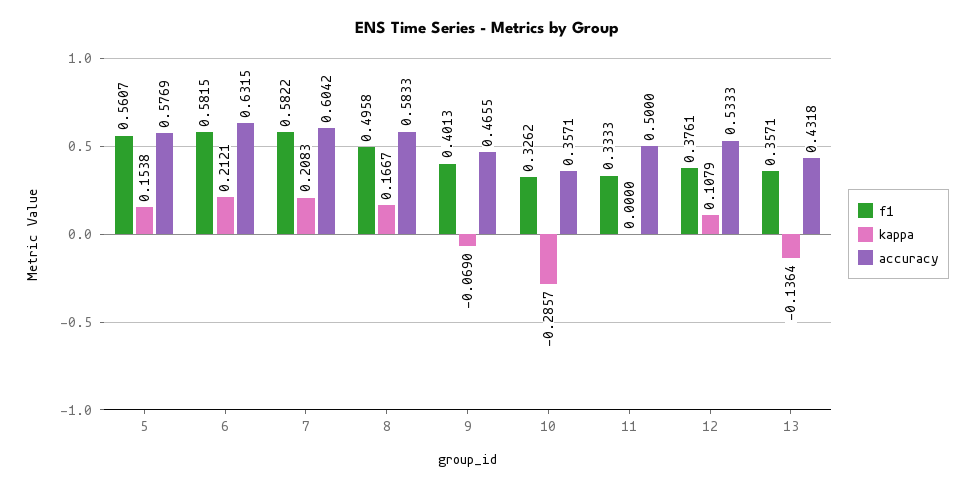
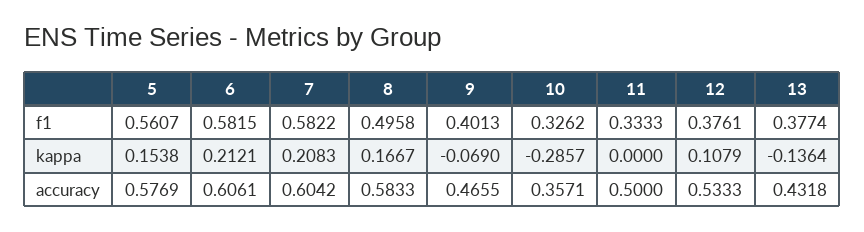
  {
    "f1": {
      "5": 0.5607,
      "6": 0.5815,
      "7": 0.5822,
      "8": 0.4958,
      "9": 0.4013,
      "10": 0.3262,
      "11": 0.3333,
      "12": 0.3761,
-     "13": 0.3571
+     "13": 0.3774
    },
    "kappa": {
      "5": 0.1538,
      "6": 0.2121,
      "7": 0.2083,
      "8": 0.1667,
      "9": -0.069,
      "10": -0.2857,
      "11": 0,
      "12": 0.1079,
      "13": -0.1364
    },
    "accuracy": {
      "5": 0.5769,
-     "6": 0.6315,
+     "6": 0.6061,
      "7": 0.6042,
      "8": 0.5833,
      "9": 0.4655,
      "10": 0.3571,
      "11": 0.5,
      "12": 0.5333,
      "13": 0.4318
    }
  }

